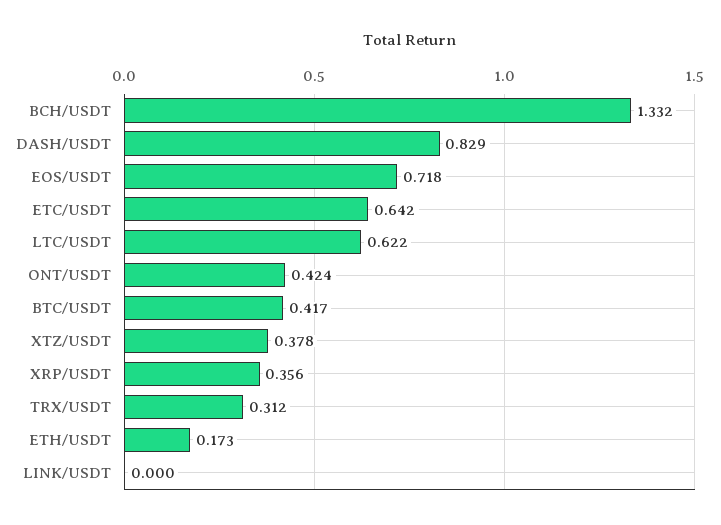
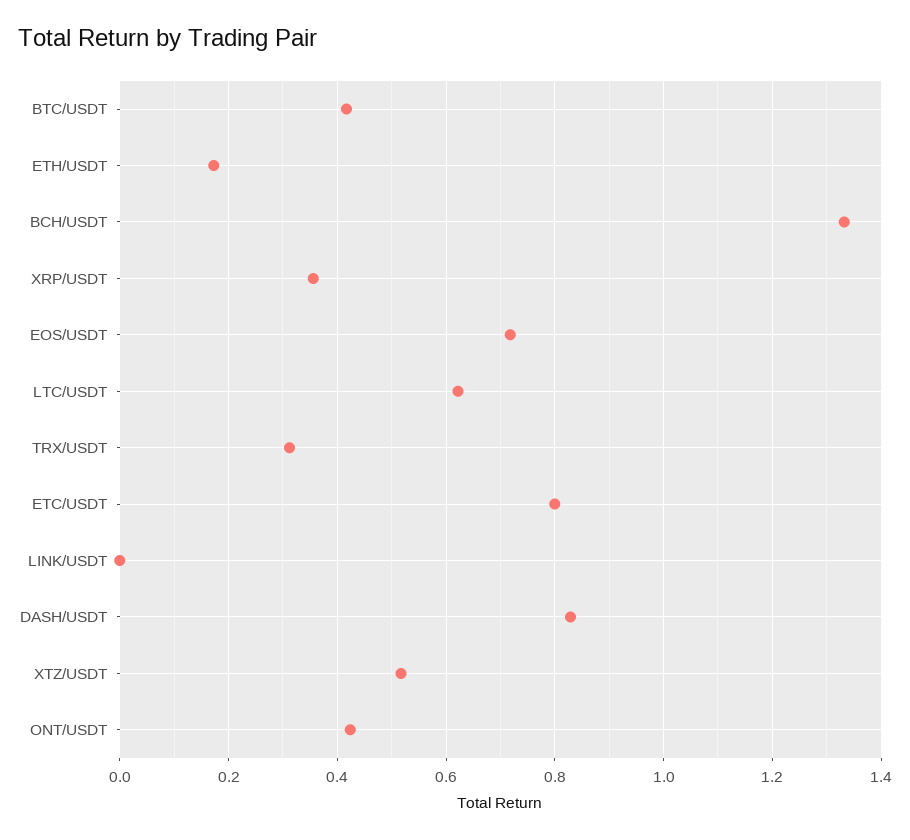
  {
    "BCH/USDT": 1.332,
    "DASH/USDT": 0.829,
    "EOS/USDT": 0.718,
-   "ETC/USDT": 0.642,
+   "ETC/USDT": 0.8,
    "LTC/USDT": 0.622,
    "ONT/USDT": 0.424,
    "BTC/USDT": 0.417,
-   "XTZ/USDT": 0.378,
+   "XTZ/USDT": 0.52,
    "XRP/USDT": 0.356,
    "TRX/USDT": 0.312,
    "ETH/USDT": 0.173,
    "LINK/USDT": 0
  }

